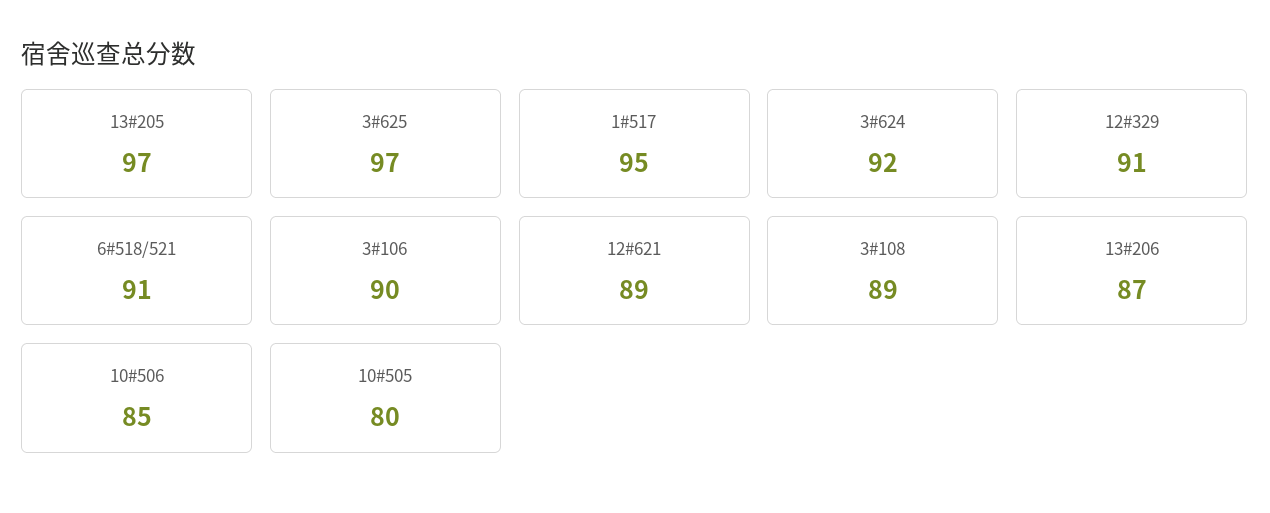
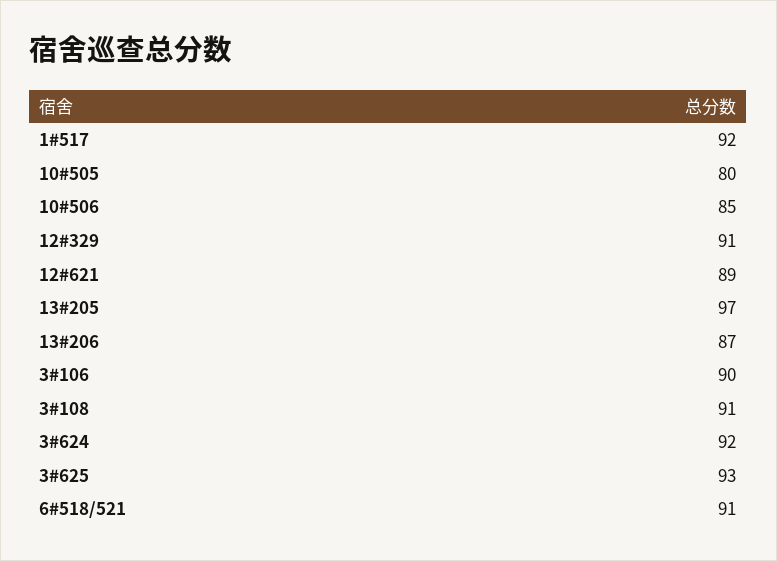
  {
    "13#205": 97,
-   "3#625": 97,
+   "3#625": 93,
-   "1#517": 95,
+   "1#517": 92,
    "3#624": 92,
    "12#329": 91,
    "6#518/521": 91,
    "3#106": 90,
    "12#621": 89,
-   "3#108": 89,
+   "3#108": 91,
    "13#206": 87,
    "10#506": 85,
    "10#505": 80
  }

